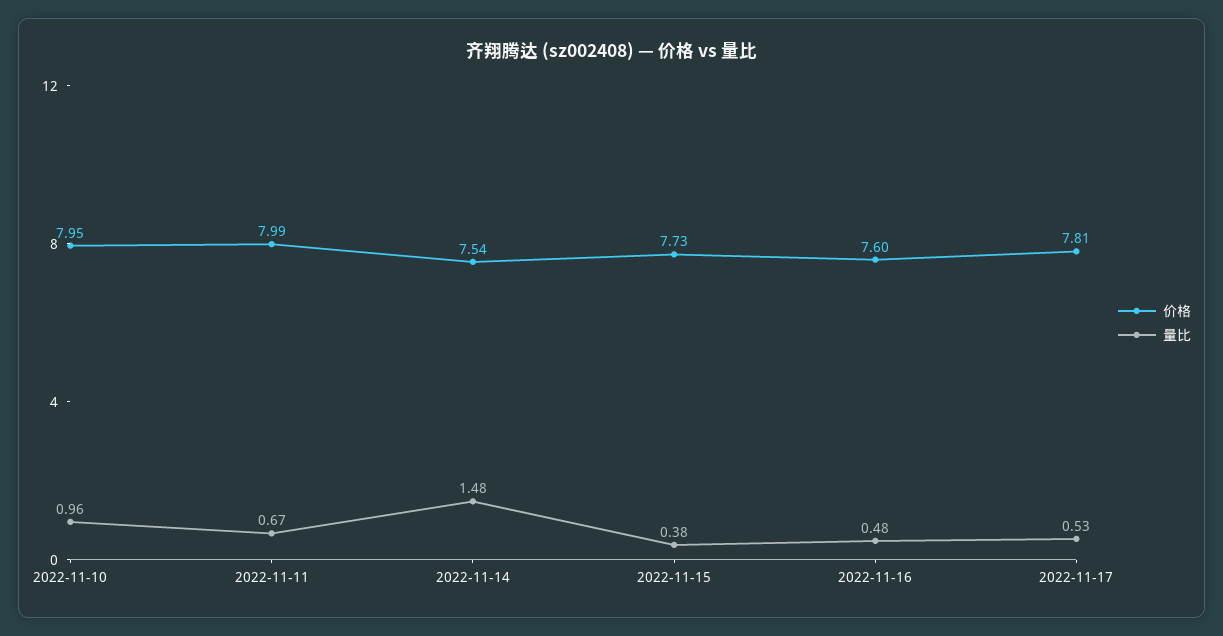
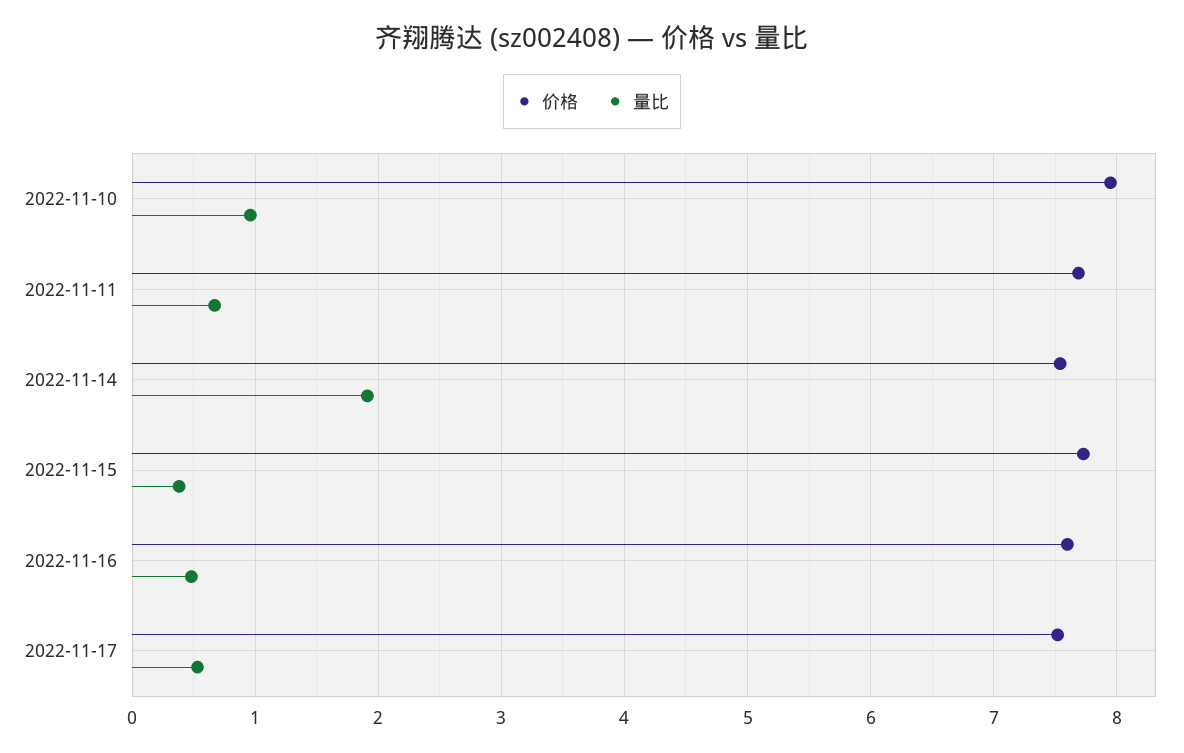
  {
    "价格": {
      "2022-11-10": 7.95,
-     "2022-11-11": 7.99,
+     "2022-11-11": 7.7,
      "2022-11-14": 7.54,
      "2022-11-15": 7.73,
      "2022-11-16": 7.6,
-     "2022-11-17": 7.81
+     "2022-11-17": 7.5
    },
    "量比": {
      "2022-11-10": 0.96,
      "2022-11-11": 0.67,
-     "2022-11-14": 1.48,
+     "2022-11-14": 1.9,
      "2022-11-15": 0.38,
      "2022-11-16": 0.48,
      "2022-11-17": 0.53
    }
  }

